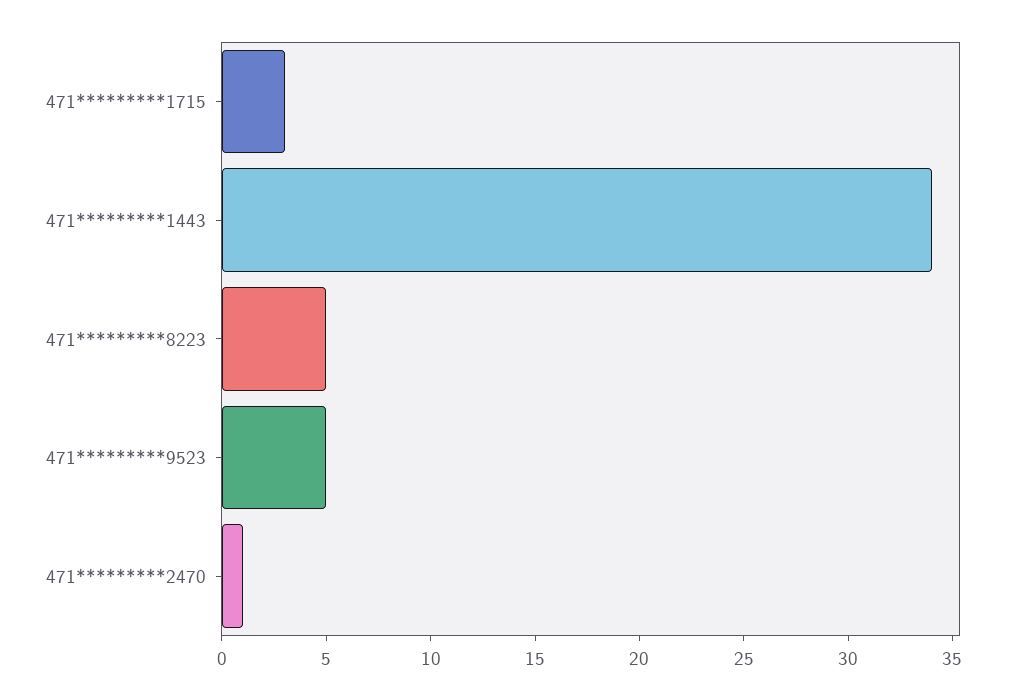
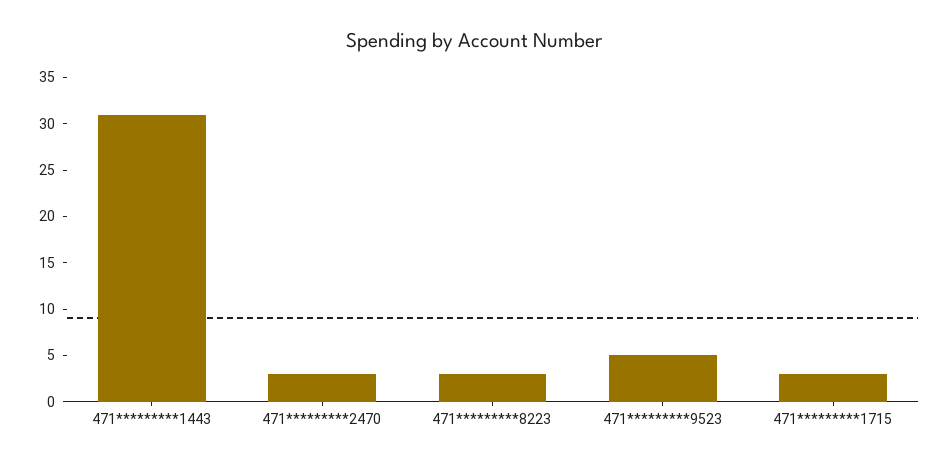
  {
    "471*********1715": 3,
-   "471*********1443": 34,
+   "471*********1443": 31,
-   "471*********8223": 5,
+   "471*********8223": 3,
    "471*********9523": 5,
-   "471*********2470": 1
+   "471*********2470": 3
  }

